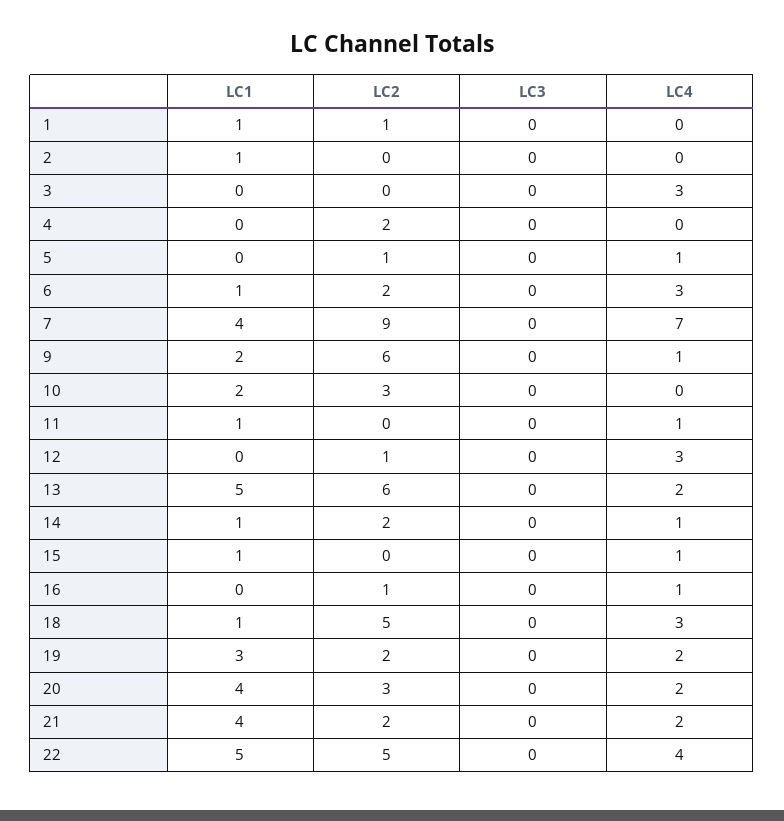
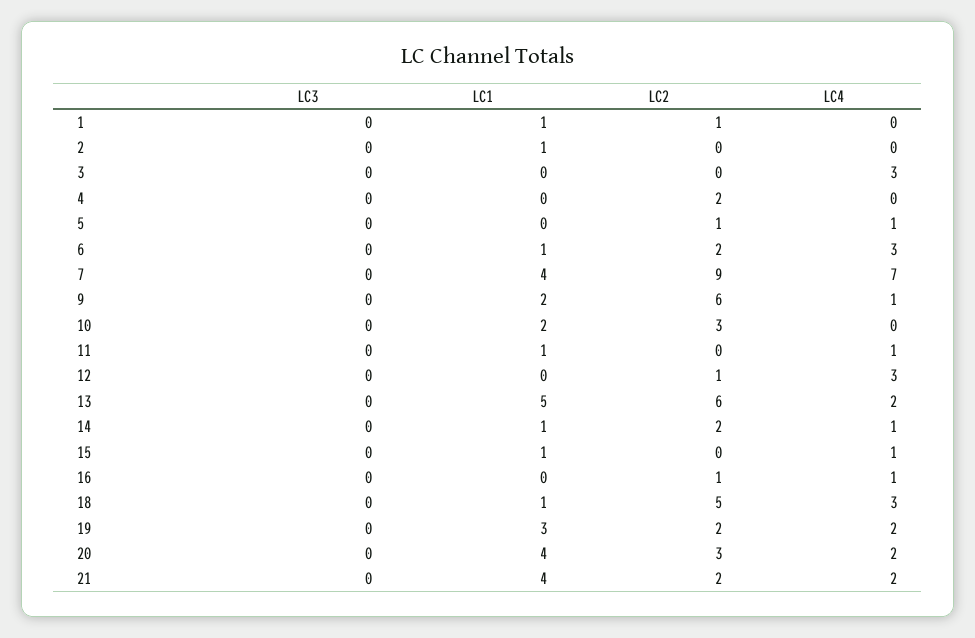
  {
    "LC1": {
      "1": 1,
      "2": 1,
      "3": 0,
      "4": 0,
      "5": 0,
      "6": 1,
      "7": 4,
      "9": 2,
      "10": 2,
      "11": 1,
      "12": 0,
      "13": 5,
      "14": 1,
      "15": 1,
      "16": 0,
      "18": 1,
      "19": 3,
      "20": 4,
-     "21": 4,
+     "21": 4
-     "22": 5
    },
    "LC2": {
      "1": 1,
      "2": 0,
      "3": 0,
      "4": 2,
      "5": 1,
      "6": 2,
      "7": 9,
      "9": 6,
      "10": 3,
      "11": 0,
      "12": 1,
      "13": 6,
      "14": 2,
      "15": 0,
      "16": 1,
      "18": 5,
      "19": 2,
      "20": 3,
-     "21": 2,
+     "21": 2
-     "22": 5
    },
    "LC3": {
      "1": 0,
      "2": 0,
      "3": 0,
      "4": 0,
      "5": 0,
      "6": 0,
      "7": 0,
      "9": 0,
      "10": 0,
      "11": 0,
      "12": 0,
      "13": 0,
      "14": 0,
      "15": 0,
      "16": 0,
      "18": 0,
      "19": 0,
      "20": 0,
-     "21": 0,
+     "21": 0
-     "22": 0
    },
    "LC4": {
      "1": 0,
      "2": 0,
      "3": 3,
      "4": 0,
      "5": 1,
      "6": 3,
      "7": 7,
      "9": 1,
      "10": 0,
      "11": 1,
      "12": 3,
      "13": 2,
      "14": 1,
      "15": 1,
      "16": 1,
      "18": 3,
      "19": 2,
      "20": 2,
-     "21": 2,
+     "21": 2
-     "22": 4
    }
  }

